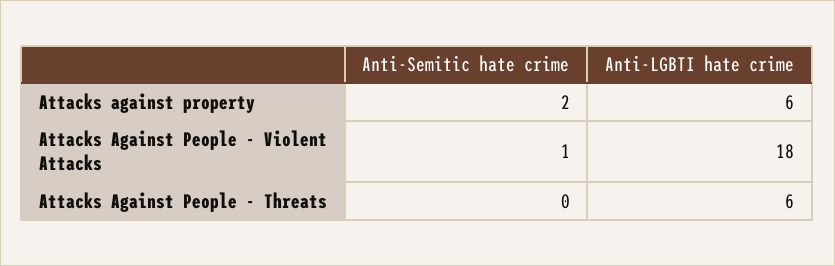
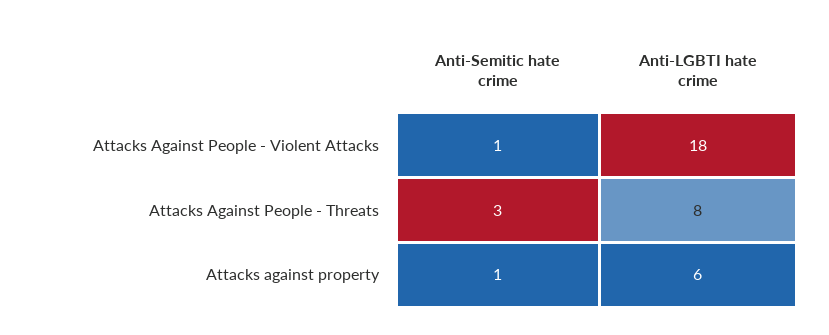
  {
    "Anti-Semitic hate crime": {
-     "Attacks against property": 2,
+     "Attacks against property": 1,
      "Attacks Against People - Violent Attacks": 1,
-     "Attacks Against People - Threats": 0
+     "Attacks Against People - Threats": 3
    },
    "Anti-LGBTI hate crime": {
      "Attacks against property": 6,
      "Attacks Against People - Violent Attacks": 18,
-     "Attacks Against People - Threats": 6
+     "Attacks Against People - Threats": 8
    }
  }

